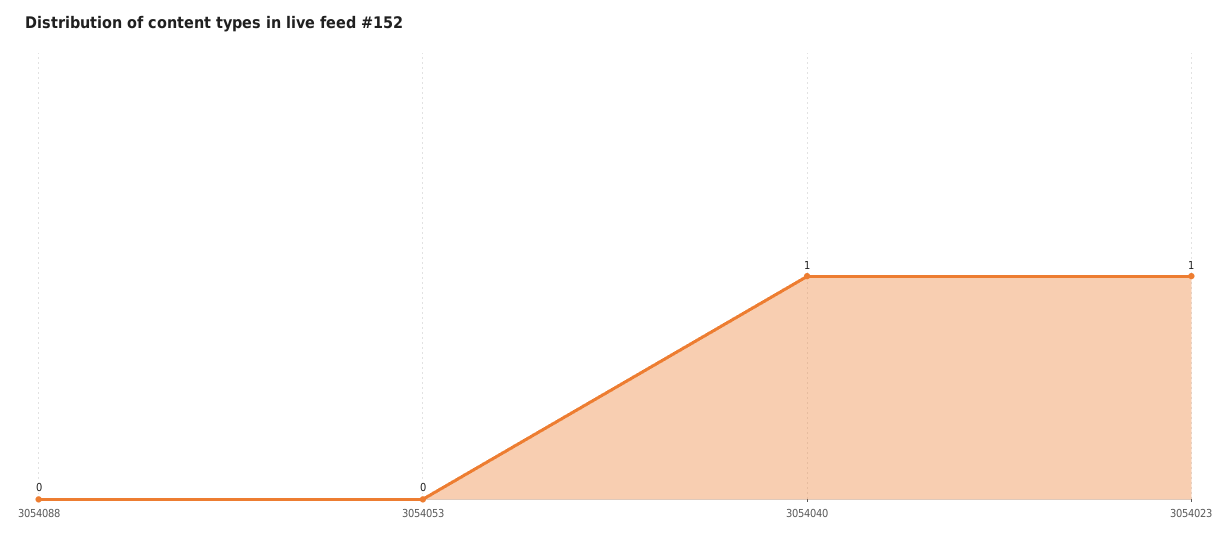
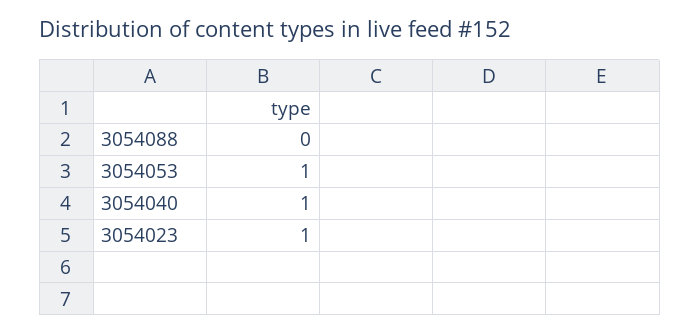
  {
    "3054088": 0,
-   "3054053": 0,
+   "3054053": 1,
    "3054040": 1,
    "3054023": 1
  }

